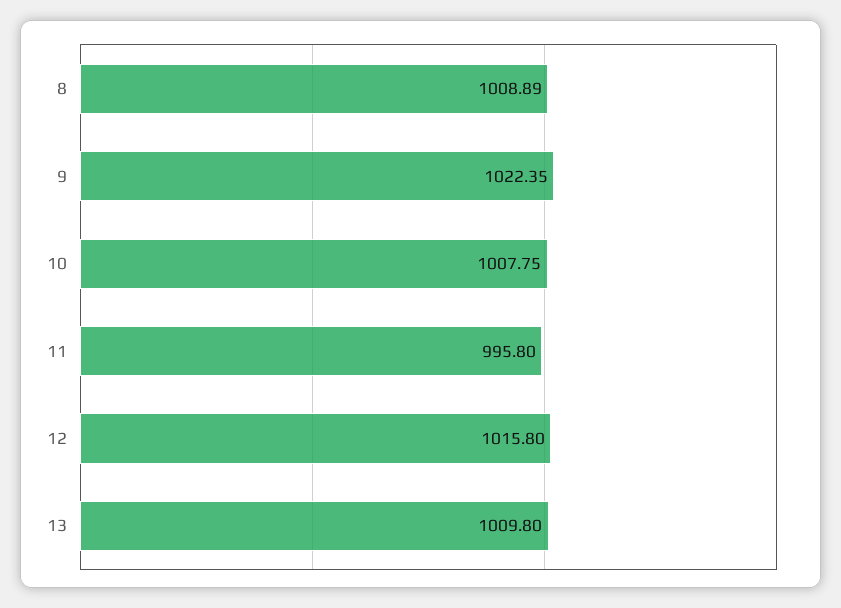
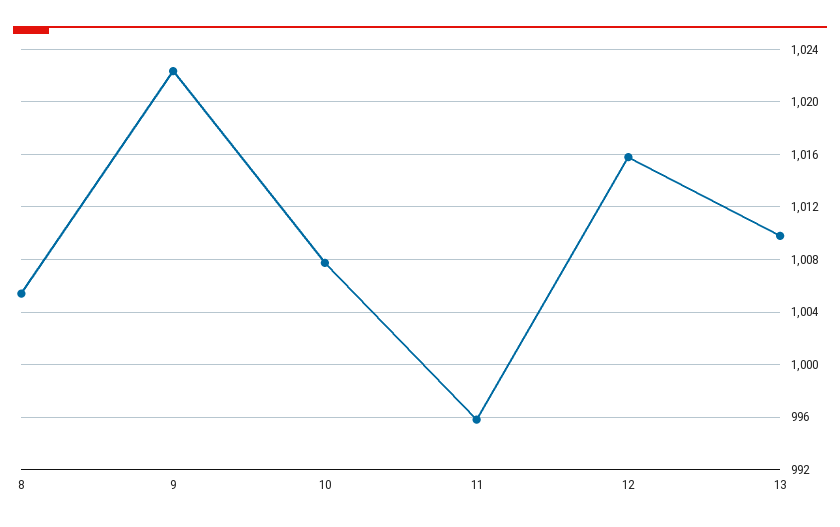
  {
-   "8": 1008.89,
+   "8": 1005.5,
    "9": 1022.35,
    "10": 1007.75,
    "11": 995.8,
    "12": 1015.8,
    "13": 1009.8
  }

